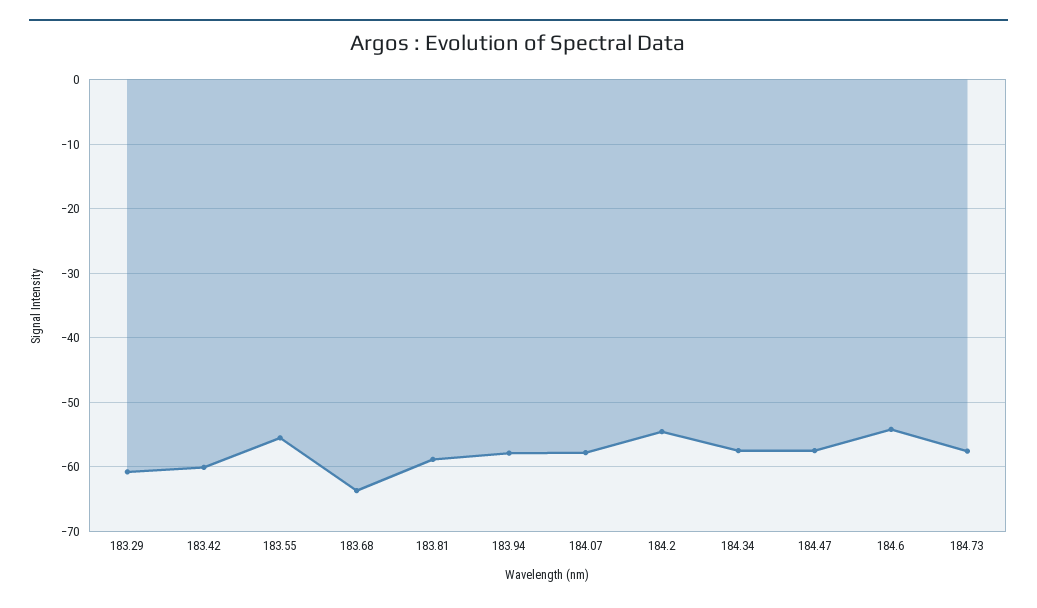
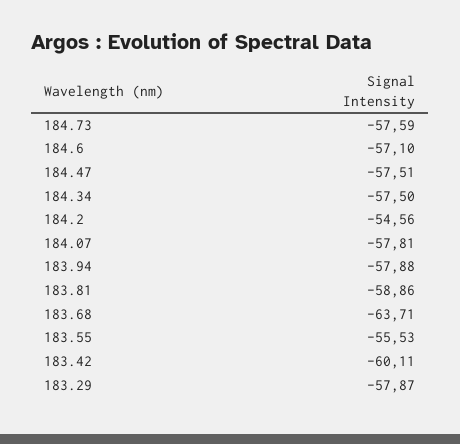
  {
-   "183.29": -61,
+   "183.29": -57.87,
    "183.42": -60.11,
    "183.55": -55.53,
    "183.68": -63.71,
    "183.81": -58.86,
    "183.94": -57.88,
    "184.07": -57.81,
    "184.2": -54.56,
    "184.34": -57.5,
    "184.47": -57.51,
-   "184.6": -54,
+   "184.6": -57.1,
    "184.73": -57.59
  }

